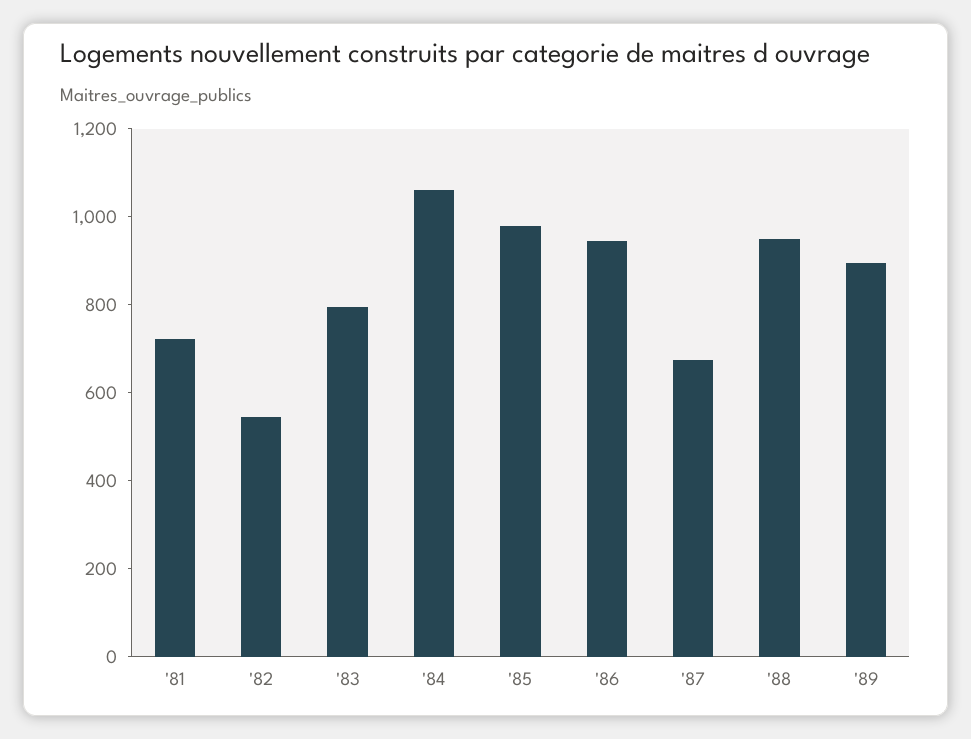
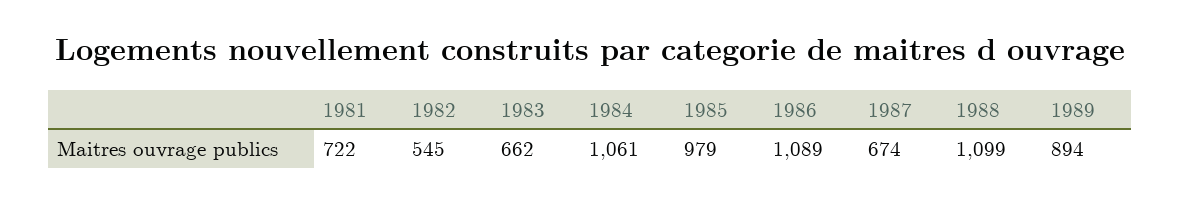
  {
    "'81": 722,
    "'82": 545,
-   "'83": 800,
+   "'83": 662,
    "'84": 1061,
    "'85": 979,
-   "'86": 950,
+   "'86": 1089,
    "'87": 674,
-   "'88": 950,
+   "'88": 1099,
    "'89": 894
  }

